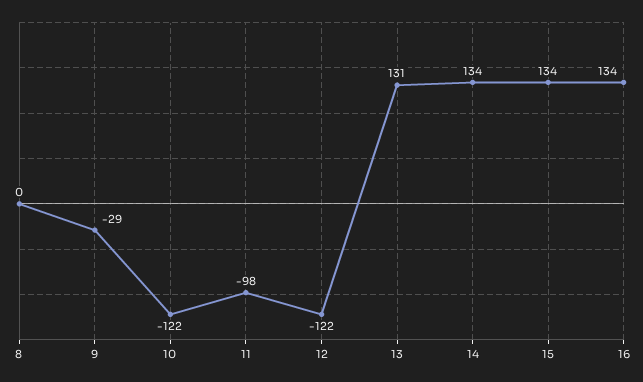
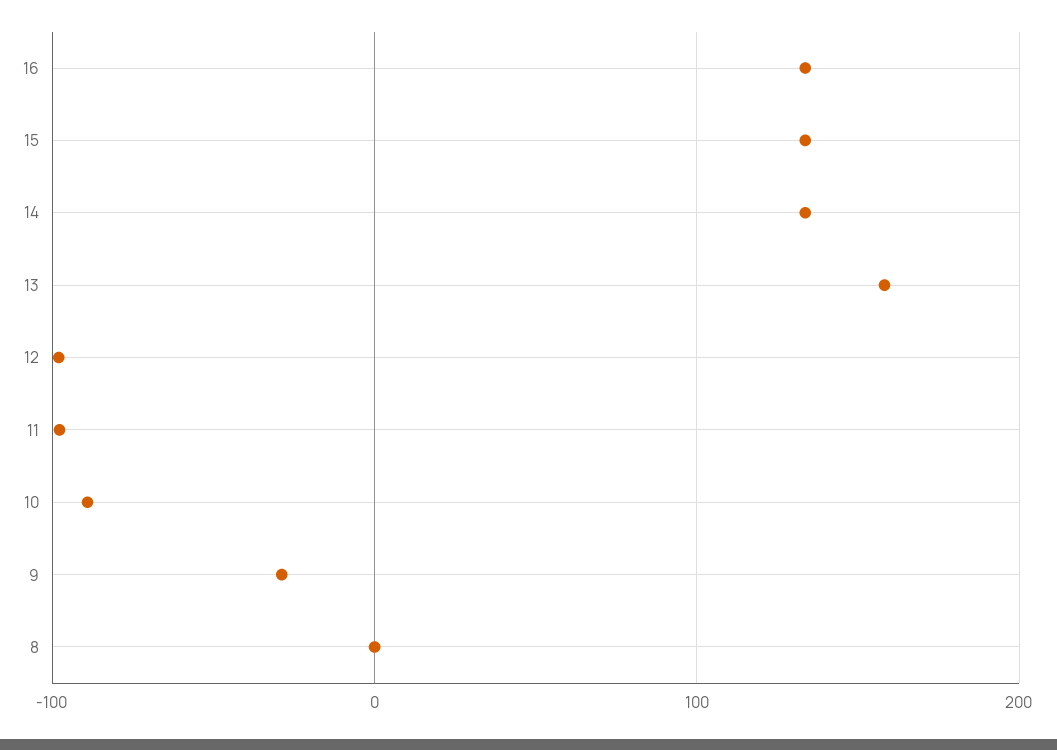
  {
    "8": 0,
    "9": -29,
-   "10": -122,
+   "10": -90,
    "11": -98,
-   "12": -122,
+   "12": -100,
-   "13": 131,
+   "13": 160,
    "14": 134,
    "15": 134,
    "16": 134
  }

